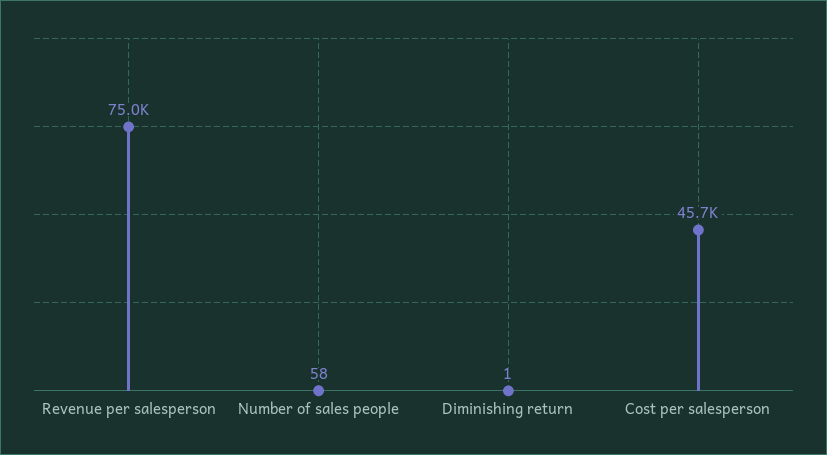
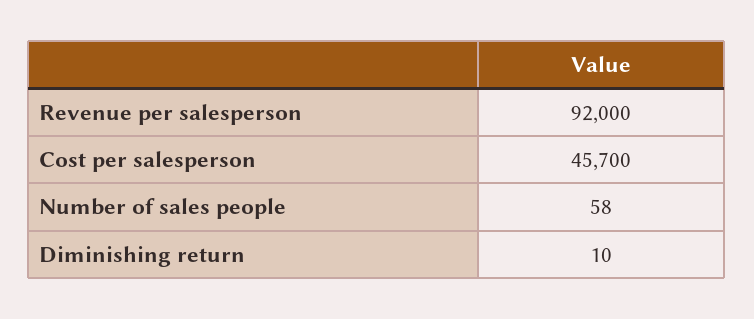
  {
-   "Revenue per salesperson": 75000,
+   "Revenue per salesperson": 92000,
    "Number of sales people": 58,
-   "Diminishing return": 1,
+   "Diminishing return": 10,
    "Cost per salesperson": 45700
  }

